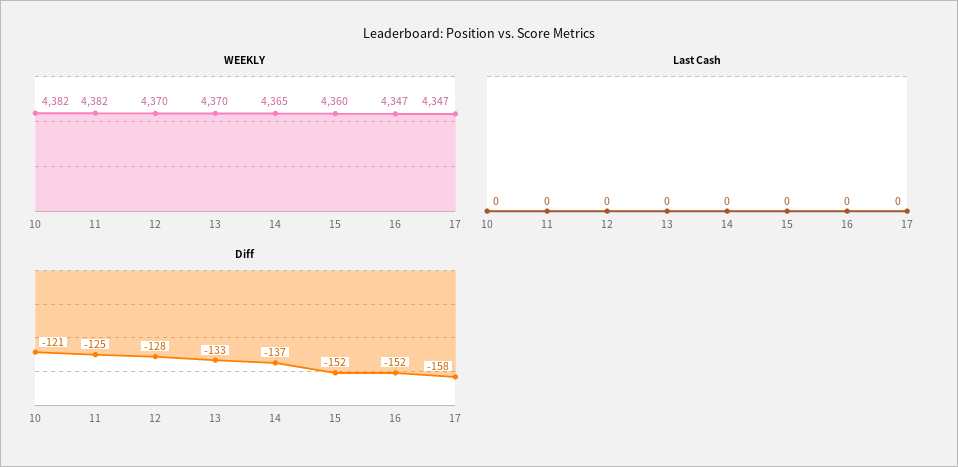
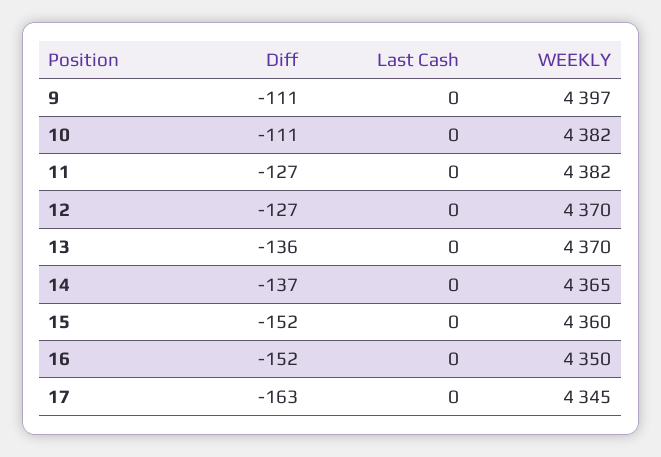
  {
    "WEEKLY": {
      "10": 4382,
      "11": 4382,
      "12": 4370,
      "13": 4370,
      "14": 4365,
      "15": 4360,
-     "16": 4347,
+     "16": 4350,
-     "17": 4347
+     "17": 4345,
+     "9": 4397
    },
    "Last Cash": {
      "10": 0,
      "11": 0,
      "12": 0,
      "13": 0,
      "14": 0,
      "15": 0,
      "16": 0,
-     "17": 0
+     "17": 0,
+     "9": 0
    },
    "Diff": {
-     "10": -121,
+     "10": -111,
-     "11": -125,
+     "11": -127,
-     "12": -128,
+     "12": -127,
-     "13": -133,
+     "13": -136,
      "14": -137,
      "15": -152,
      "16": -152,
-     "17": -158
+     "17": -163,
+     "9": -111
    }
  }

